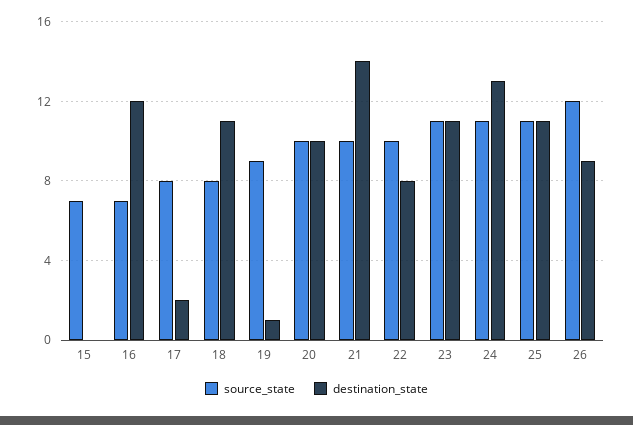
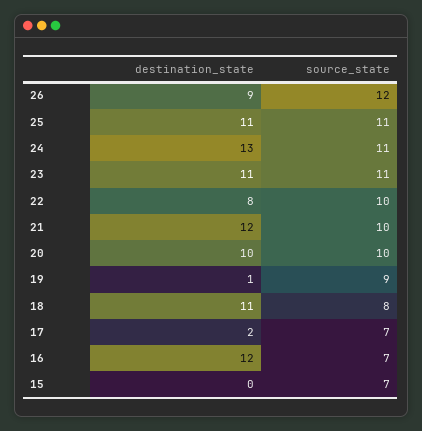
  {
    "source_state": {
      "15": 7,
      "16": 7,
-     "17": 8,
+     "17": 7,
      "18": 8,
      "19": 9,
      "20": 10,
      "21": 10,
      "22": 10,
      "23": 11,
      "24": 11,
      "25": 11,
      "26": 12
    },
    "destination_state": {
      "15": 0,
      "16": 12,
      "17": 2,
      "18": 11,
      "19": 1,
      "20": 10,
-     "21": 14,
+     "21": 12,
      "22": 8,
      "23": 11,
      "24": 13,
      "25": 11,
      "26": 9
    }
  }

